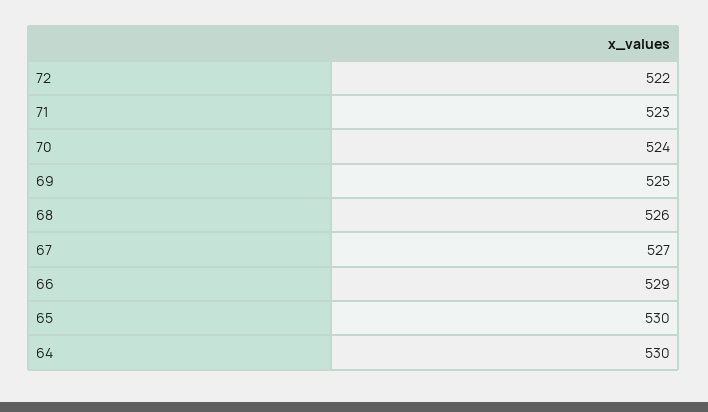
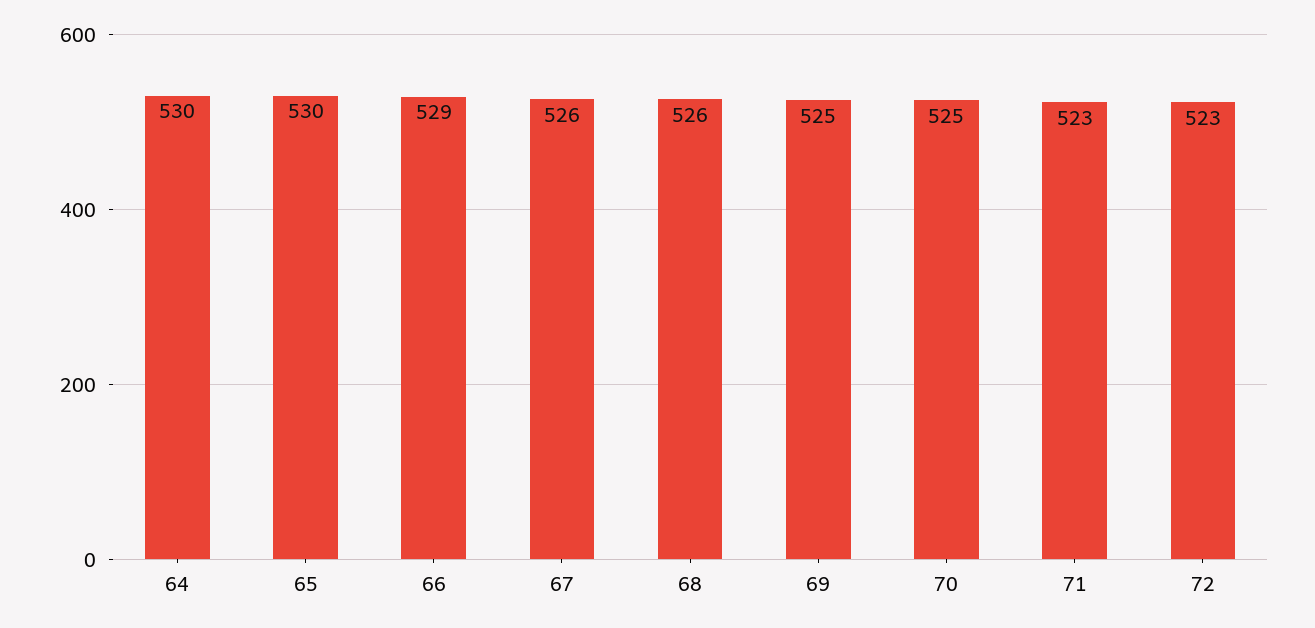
  {
-   "72": 522,
+   "72": 523,
    "71": 523,
-   "70": 524,
+   "70": 525,
    "69": 525,
    "68": 526,
-   "67": 527,
+   "67": 526,
    "66": 529,
    "65": 530,
    "64": 530
  }

